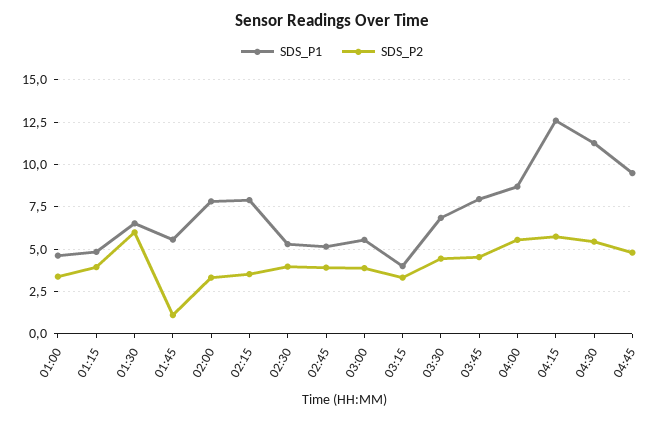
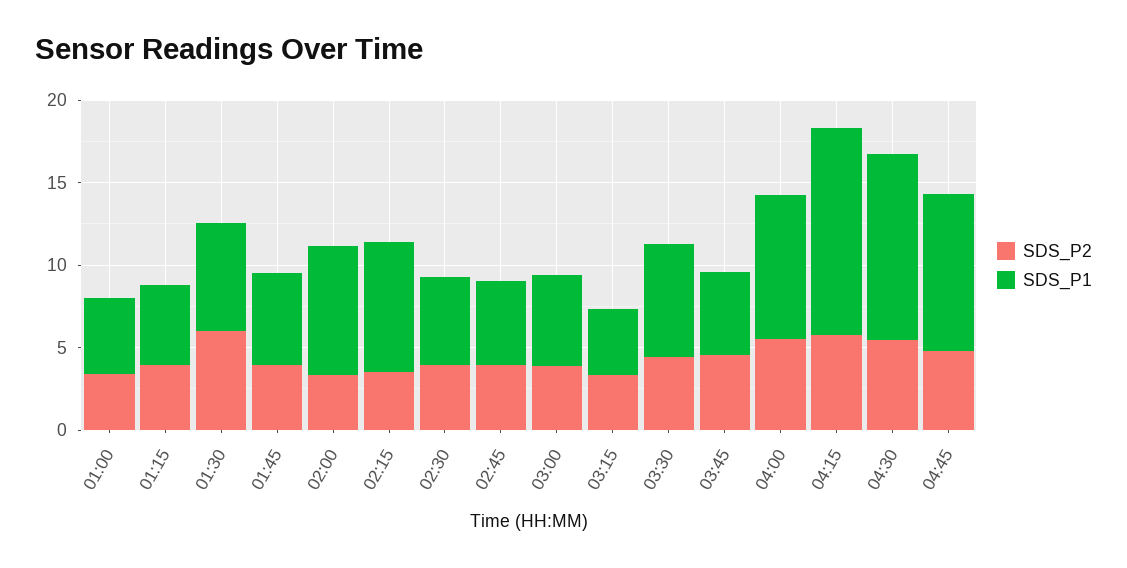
  {
    "SDS_P1": {
      "01:00": 4.5,
      "01:15": 5,
      "01:30": 6.5,
      "01:45": 5.5,
      "02:00": 8,
      "02:15": 8,
      "02:30": 5.5,
      "02:45": 5,
      "03:00": 5.5,
      "03:15": 4,
      "03:30": 7,
-     "03:45": 8,
+     "03:45": 5,
      "04:00": 8.5,
      "04:15": 12.5,
      "04:30": 11.5,
      "04:45": 9.5
    },
    "SDS_P2": {
      "01:00": 3.5,
      "01:15": 4,
      "01:30": 6,
-     "01:45": 1,
+     "01:45": 4,
      "02:00": 3.5,
      "02:15": 3.5,
      "02:30": 4,
      "02:45": 4,
      "03:00": 4,
      "03:15": 3.5,
      "03:30": 4.5,
      "03:45": 4.5,
      "04:00": 5.5,
      "04:15": 6,
      "04:30": 5.5,
      "04:45": 5
    }
  }

